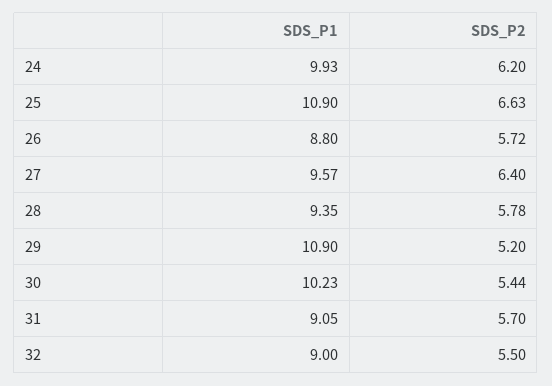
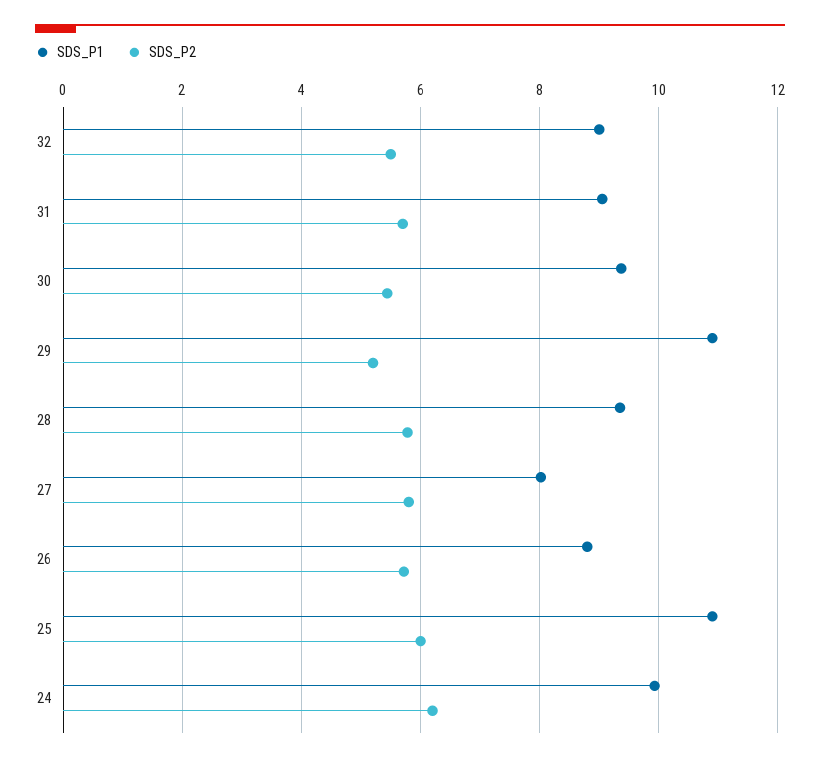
  {
    "SDS_P1": {
      "24": 9.93,
      "25": 10.9,
      "26": 8.8,
-     "27": 9.57,
+     "27": 8,
      "28": 9.35,
      "29": 10.9,
-     "30": 10.23,
+     "30": 9.4,
      "31": 9.05,
      "32": 9
    },
    "SDS_P2": {
      "24": 6.2,
-     "25": 6.63,
+     "25": 6,
      "26": 5.72,
-     "27": 6.4,
+     "27": 5.8,
      "28": 5.78,
      "29": 5.2,
      "30": 5.44,
      "31": 5.7,
      "32": 5.5
    }
  }

